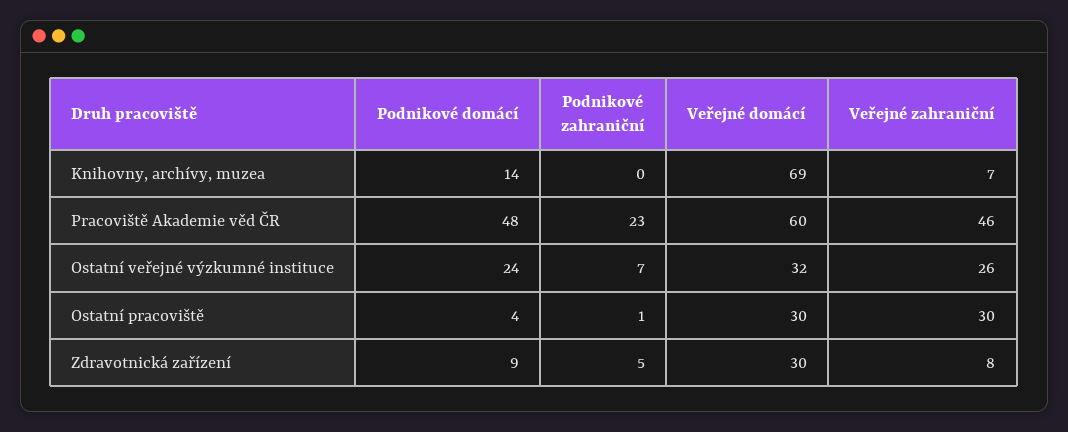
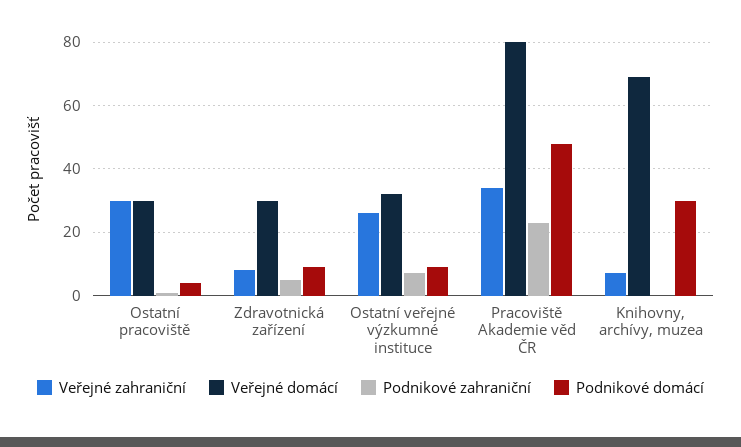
  {
    "Podnikové domácí": {
-     "Knihovny, archívy, muzea": 14,
+     "Knihovny, archívy, muzea": 30,
      "Pracoviště Akademie věd ČR": 48,
-     "Ostatní veřejné výzkumné instituce": 24,
+     "Ostatní veřejné výzkumné instituce": 10,
      "Ostatní pracoviště": 4,
      "Zdravotnická zařízení": 9
    },
    "Podnikové zahraniční": {
      "Knihovny, archívy, muzea": 0,
      "Pracoviště Akademie věd ČR": 23,
      "Ostatní veřejné výzkumné instituce": 7,
      "Ostatní pracoviště": 1,
      "Zdravotnická zařízení": 5
    },
    "Veřejné domácí": {
      "Knihovny, archívy, muzea": 69,
-     "Pracoviště Akademie věd ČR": 60,
+     "Pracoviště Akademie věd ČR": 80,
      "Ostatní veřejné výzkumné instituce": 32,
      "Ostatní pracoviště": 30,
      "Zdravotnická zařízení": 30
    },
    "Veřejné zahraniční": {
      "Knihovny, archívy, muzea": 7,
-     "Pracoviště Akademie věd ČR": 46,
+     "Pracoviště Akademie věd ČR": 35,
      "Ostatní veřejné výzkumné instituce": 26,
      "Ostatní pracoviště": 30,
      "Zdravotnická zařízení": 8
    }
  }

